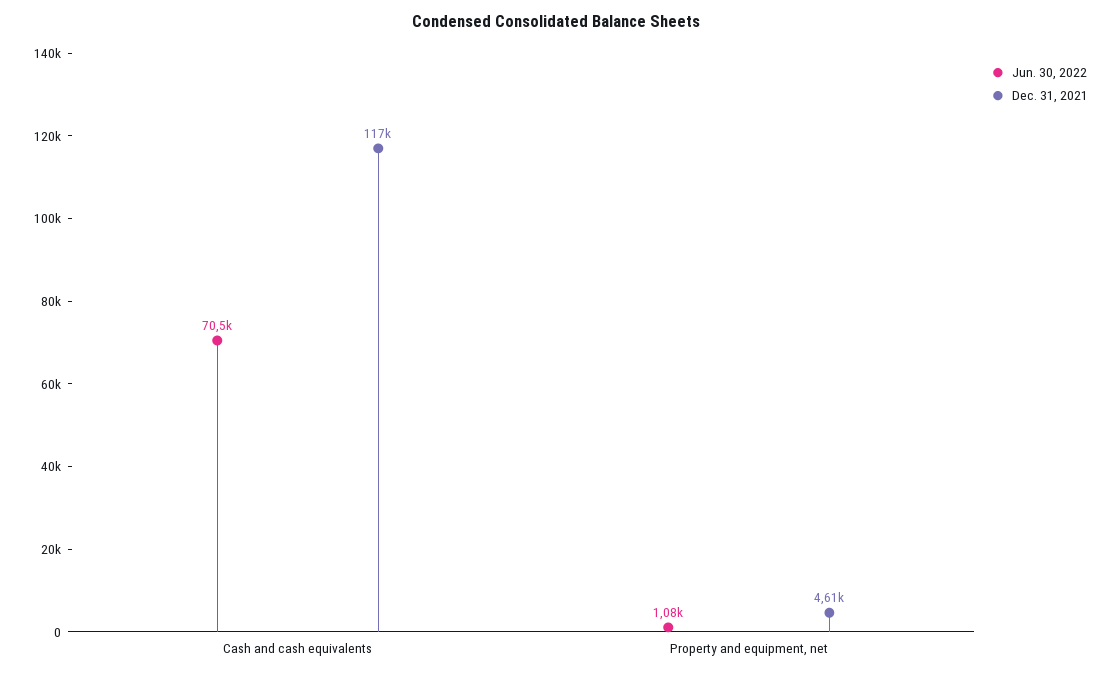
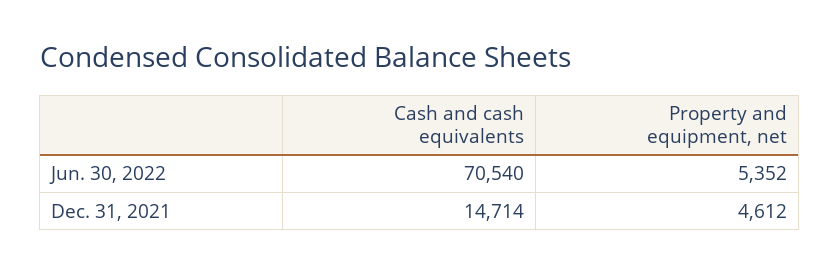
  {
    "Jun. 30, 2022": {
      "Cash and cash equivalents": 70540,
-     "Property and equipment, net": 1080
+     "Property and equipment, net": 5352
    },
    "Dec. 31, 2021": {
-     "Cash and cash equivalents": 117000,
+     "Cash and cash equivalents": 14714,
      "Property and equipment, net": 4612
    }
  }

